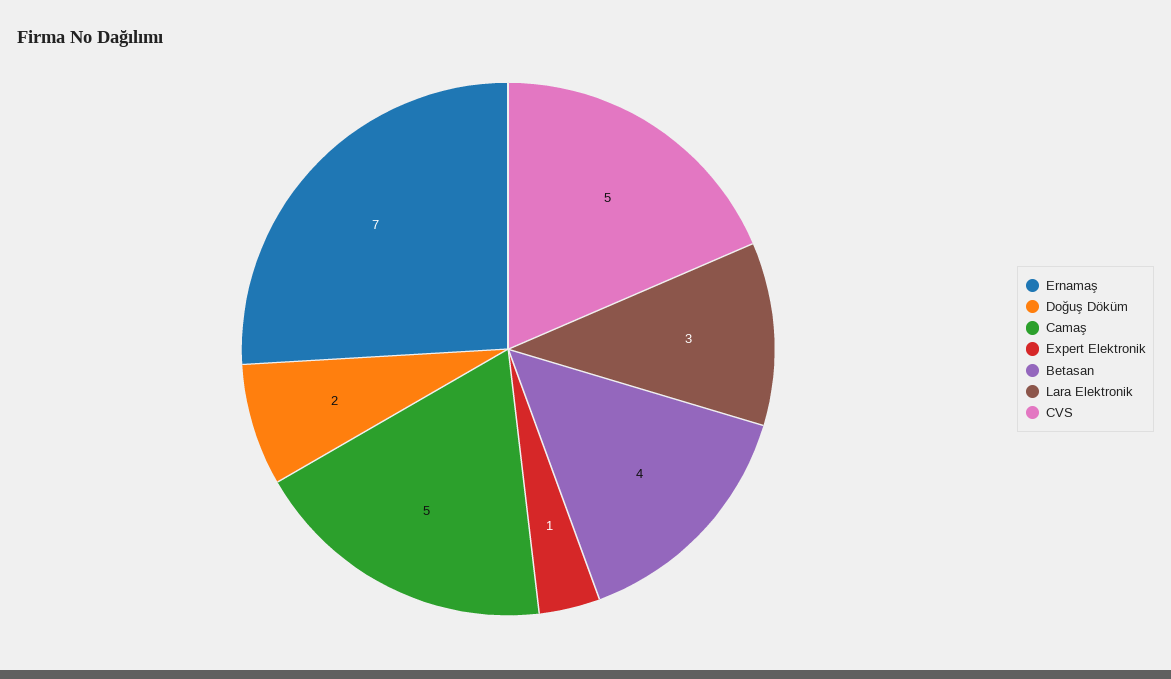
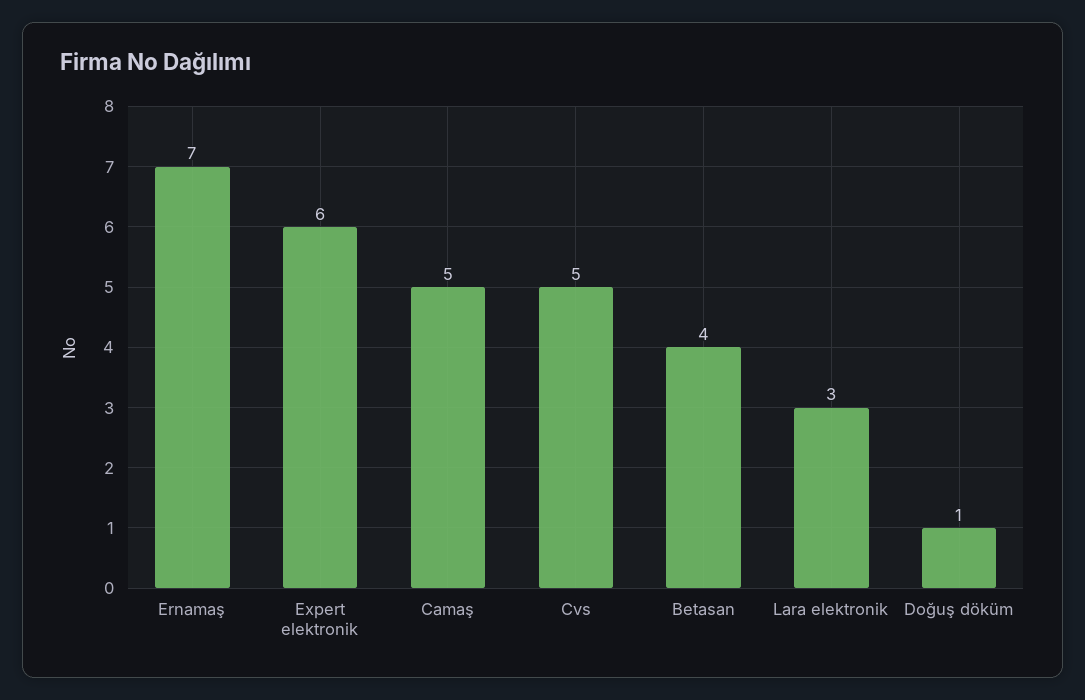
  {
    "Ernamaş": 7,
-   "Doğuş Döküm": 2,
+   "Doğuş Döküm": 1,
    "Camaş": 5,
-   "Expert Elektronik": 1,
+   "Expert Elektronik": 6,
    "Betasan": 4,
    "Lara Elektronik": 3,
    "CVS": 5
  }

